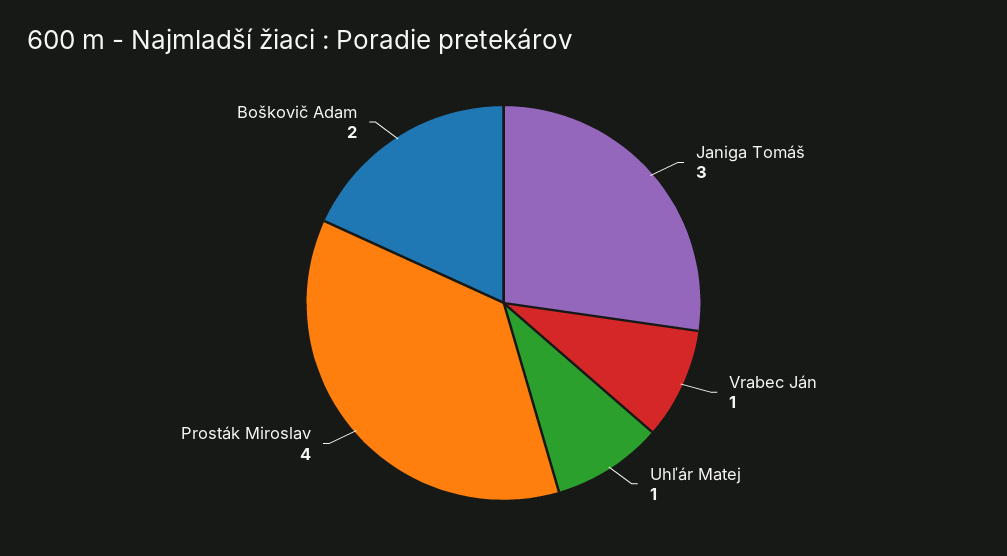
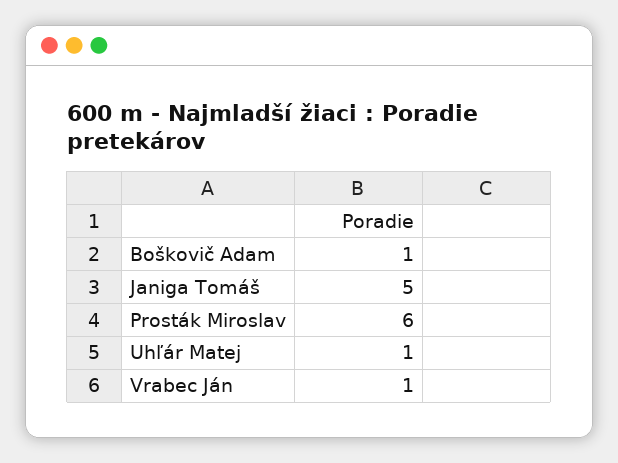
  {
-   "Janiga Tomáš": 3,
+   "Janiga Tomáš": 5,
    "Vrabec Ján": 1,
    "Uhľár Matej": 1,
-   "Prosták Miroslav": 4,
+   "Prosták Miroslav": 6,
-   "Boškovič Adam": 2
+   "Boškovič Adam": 1
  }

